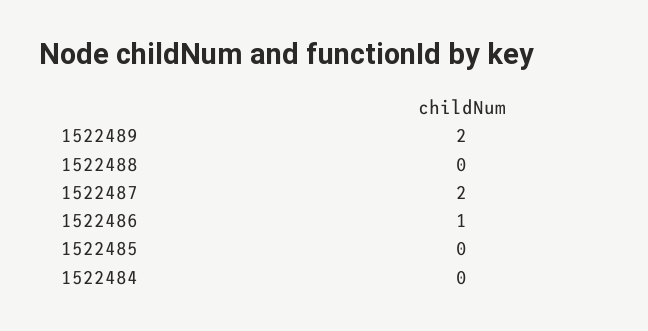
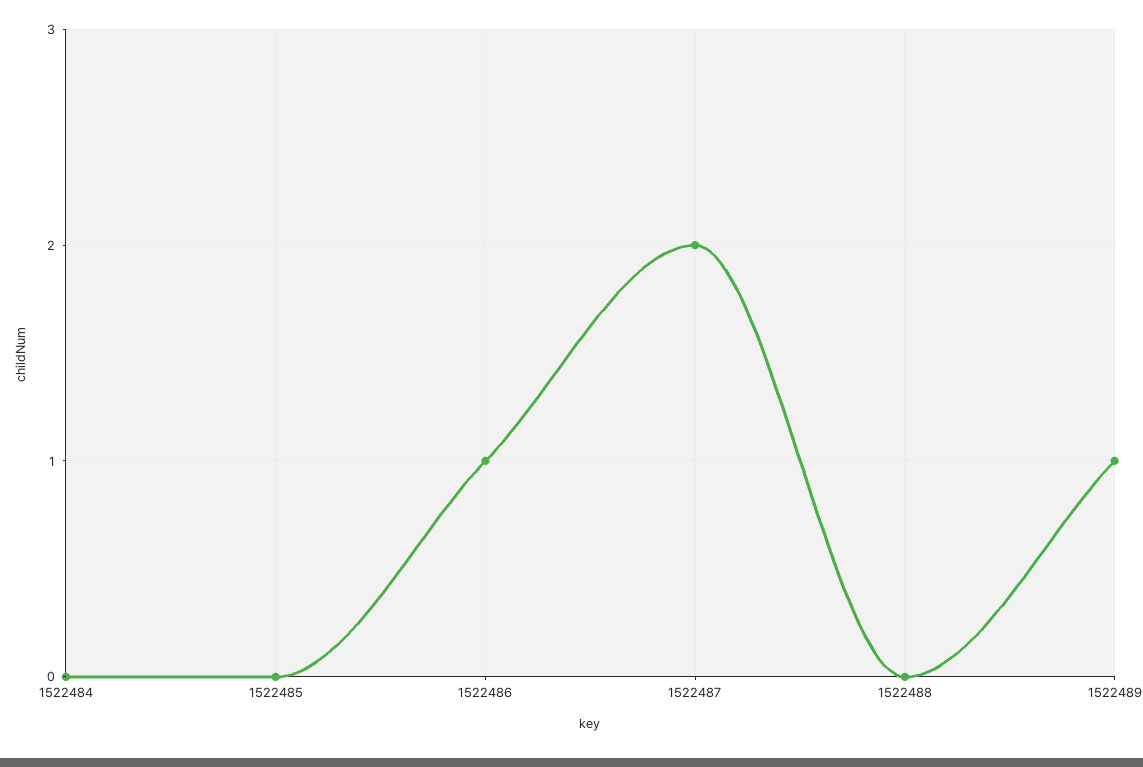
  {
-   "1522489": 2,
+   "1522489": 1,
    "1522488": 0,
    "1522487": 2,
    "1522486": 1,
    "1522485": 0,
    "1522484": 0
  }

